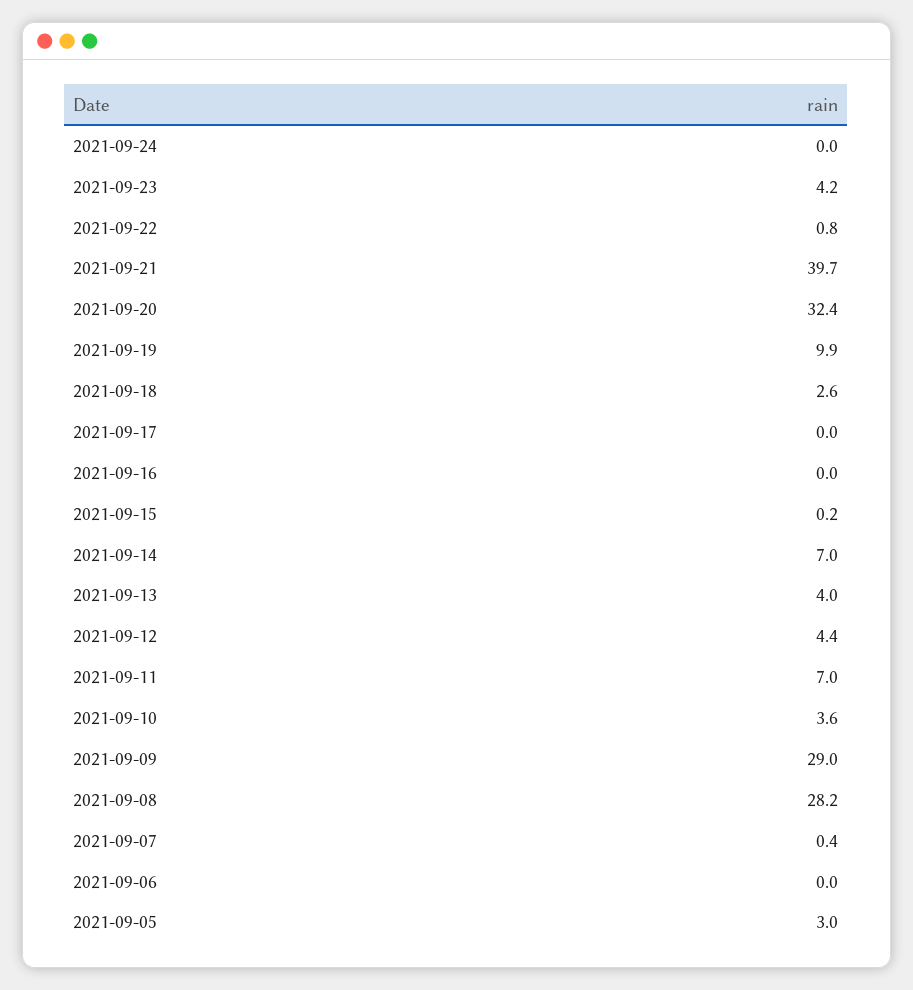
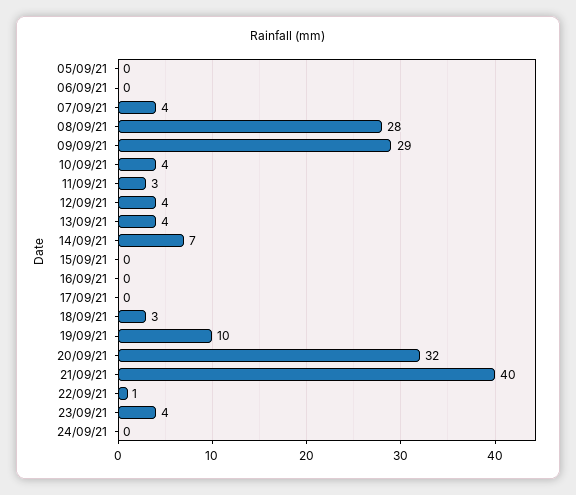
  {
    "2021-09-24": 0,
    "2021-09-23": 4.2,
    "2021-09-22": 0.8,
    "2021-09-21": 39.7,
    "2021-09-20": 32.4,
    "2021-09-19": 9.9,
    "2021-09-18": 2.6,
    "2021-09-17": 0,
    "2021-09-16": 0,
    "2021-09-15": 0.2,
    "2021-09-14": 7,
    "2021-09-13": 4,
    "2021-09-12": 4.4,
-   "2021-09-11": 7,
+   "2021-09-11": 3,
    "2021-09-10": 3.6,
    "2021-09-09": 29,
    "2021-09-08": 28.2,
-   "2021-09-07": 0.4,
+   "2021-09-07": 4,
    "2021-09-06": 0,
-   "2021-09-05": 3
+   "2021-09-05": 0
  }

